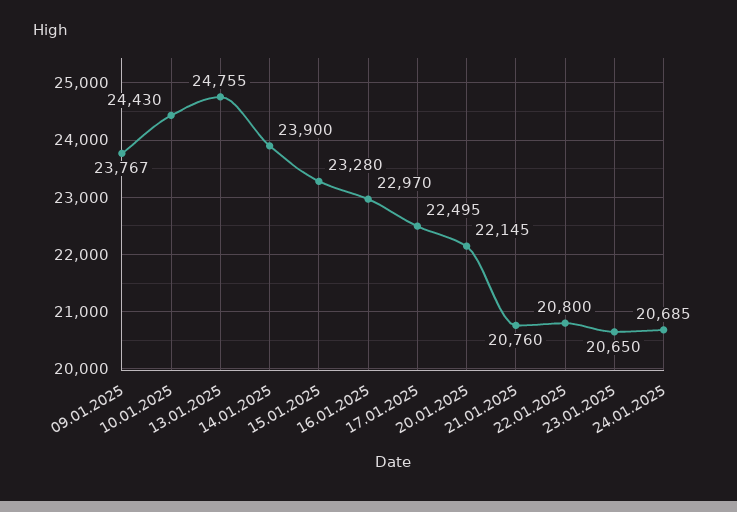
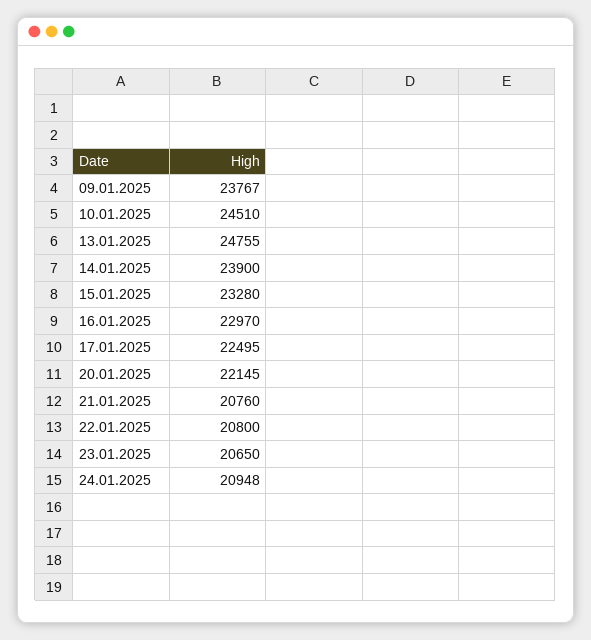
  {
    "09.01.2025": 23767,
-   "10.01.2025": 24430,
+   "10.01.2025": 24510,
    "13.01.2025": 24755,
    "14.01.2025": 23900,
    "15.01.2025": 23280,
    "16.01.2025": 22970,
    "17.01.2025": 22495,
    "20.01.2025": 22145,
    "21.01.2025": 20760,
    "22.01.2025": 20800,
    "23.01.2025": 20650,
-   "24.01.2025": 20685
+   "24.01.2025": 20948
  }

